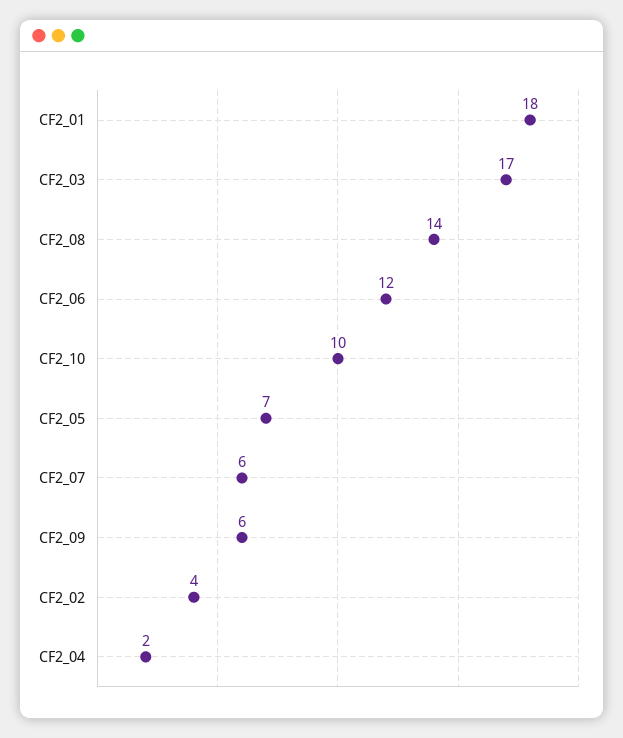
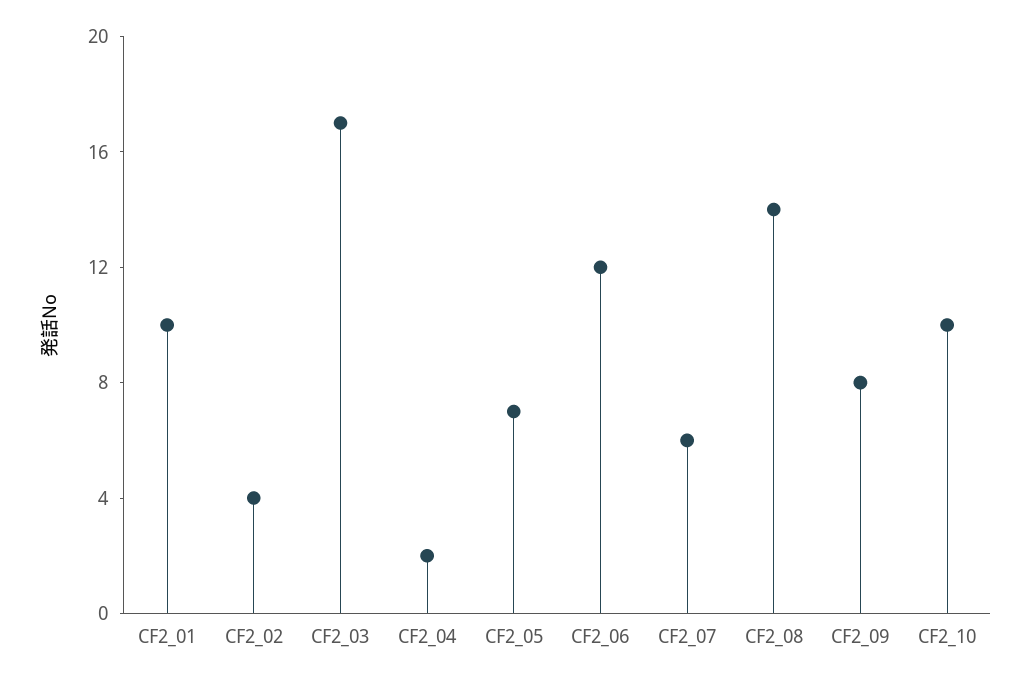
  {
-   "CF2_01": 18,
+   "CF2_01": 10,
    "CF2_03": 17,
    "CF2_08": 14,
    "CF2_06": 12,
    "CF2_10": 10,
    "CF2_05": 7,
    "CF2_07": 6,
-   "CF2_09": 6,
+   "CF2_09": 8,
    "CF2_02": 4,
    "CF2_04": 2
  }

